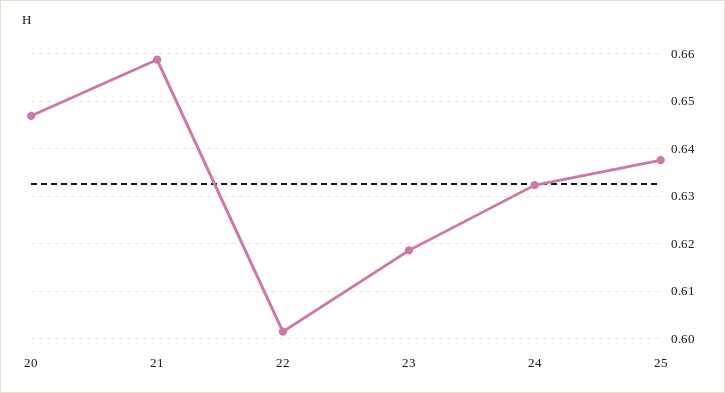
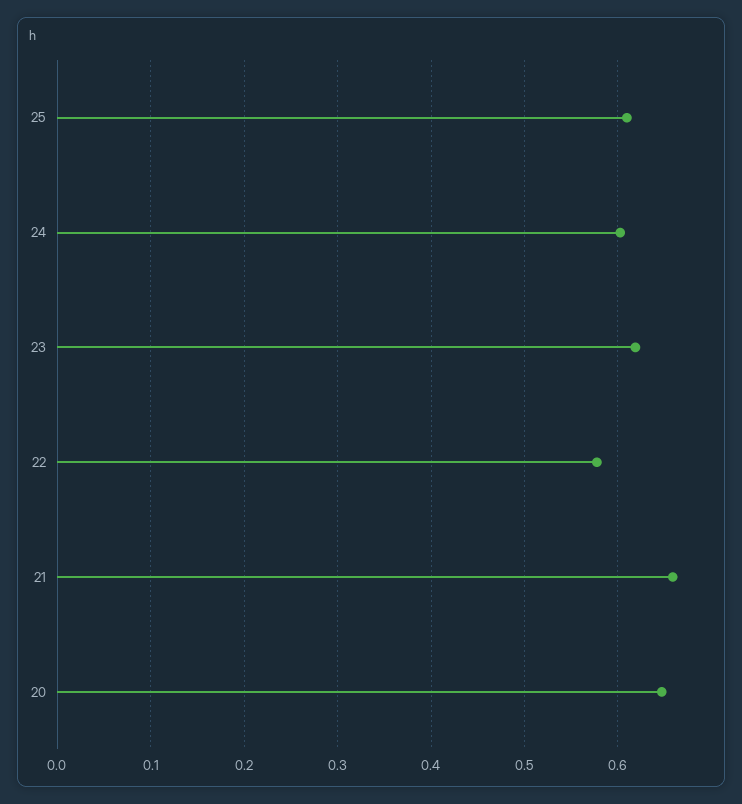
  {
    "20": 0.646,
    "21": 0.658,
-   "22": 0.602,
+   "22": 0.58,
    "23": 0.618,
-   "24": 0.632,
+   "24": 0.6,
-   "25": 0.638
+   "25": 0.61
  }

